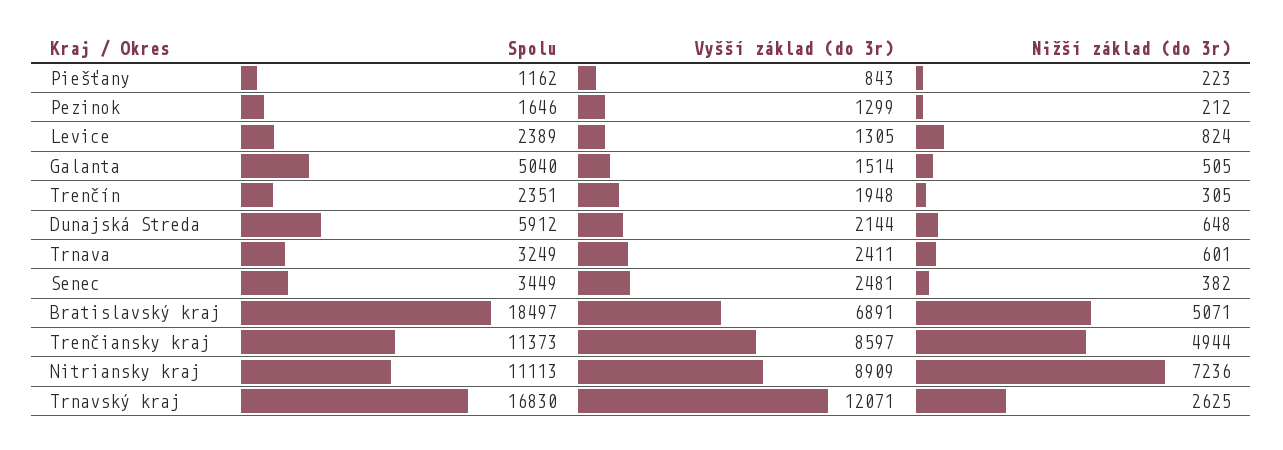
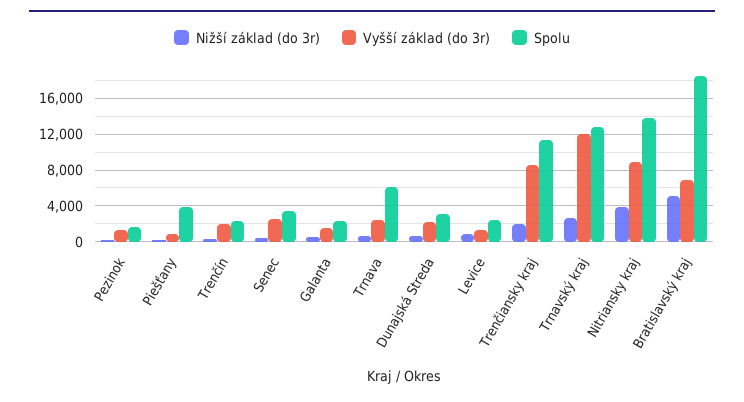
  {
    "Spolu": {
-     "Piešťany": 1162,
+     "Piešťany": 4000,
      "Pezinok": 1646,
      "Levice": 2389,
-     "Galanta": 5040,
+     "Galanta": 2000,
      "Trenčín": 2351,
-     "Dunajská Streda": 5912,
+     "Dunajská Streda": 3000,
-     "Trnava": 3249,
+     "Trnava": 6000,
      "Senec": 3449,
      "Bratislavský kraj": 18497,
      "Trenčiansky kraj": 11373,
-     "Nitriansky kraj": 11113,
+     "Nitriansky kraj": 14000,
-     "Trnavský kraj": 16830
+     "Trnavský kraj": 13000
    },
    "Vyšší základ (do 3r)": {
      "Piešťany": 843,
      "Pezinok": 1299,
      "Levice": 1305,
      "Galanta": 1514,
      "Trenčín": 1948,
      "Dunajská Streda": 2144,
      "Trnava": 2411,
      "Senec": 2481,
      "Bratislavský kraj": 6891,
      "Trenčiansky kraj": 8597,
      "Nitriansky kraj": 8909,
      "Trnavský kraj": 12071
    },
    "Nižší základ (do 3r)": {
      "Piešťany": 223,
      "Pezinok": 212,
      "Levice": 824,
      "Galanta": 505,
      "Trenčín": 305,
      "Dunajská Streda": 648,
      "Trnava": 601,
      "Senec": 382,
      "Bratislavský kraj": 5071,
-     "Trenčiansky kraj": 4944,
+     "Trenčiansky kraj": 2000,
-     "Nitriansky kraj": 7236,
+     "Nitriansky kraj": 4000,
      "Trnavský kraj": 2625
    }
  }

